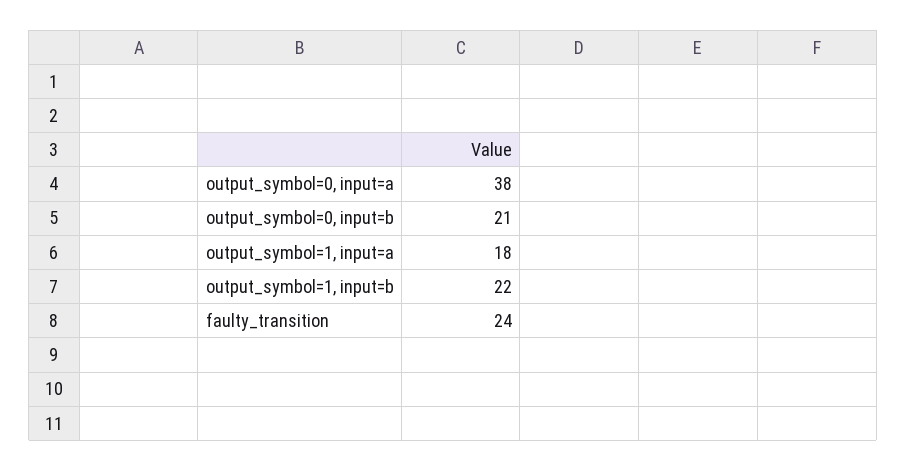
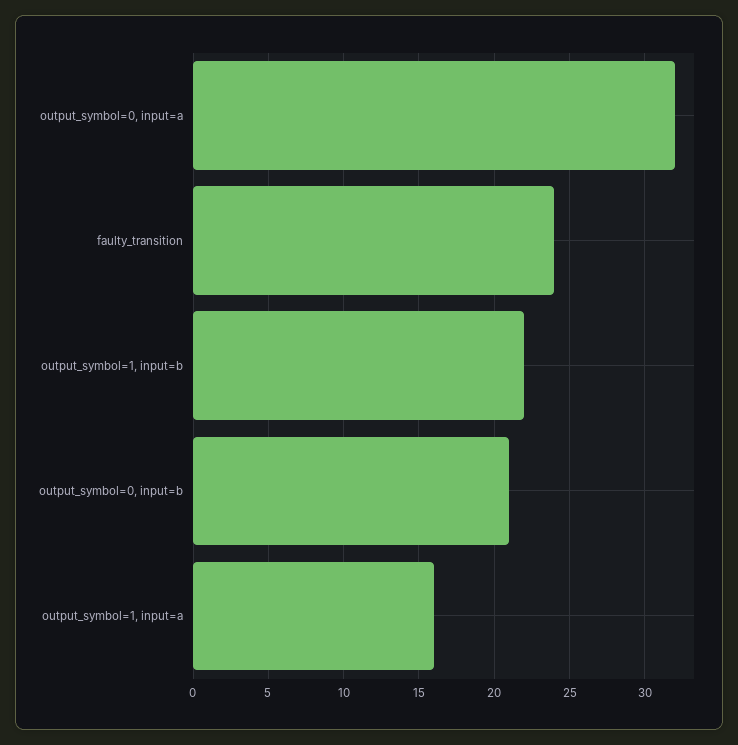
  {
-   "output_symbol=0, input=a": 38,
+   "output_symbol=0, input=a": 32,
    "output_symbol=0, input=b": 21,
-   "output_symbol=1, input=a": 18,
+   "output_symbol=1, input=a": 16,
    "output_symbol=1, input=b": 22,
    "faulty_transition": 24
  }

